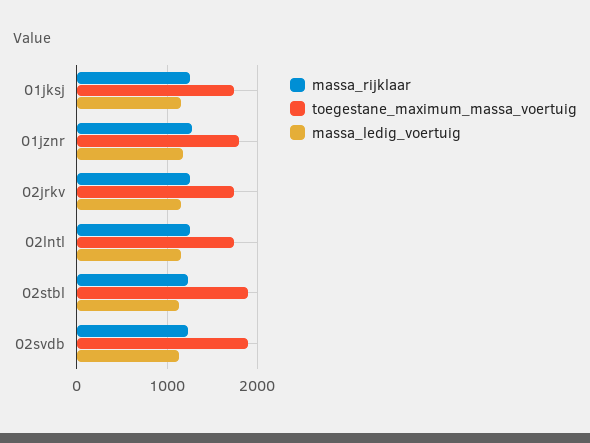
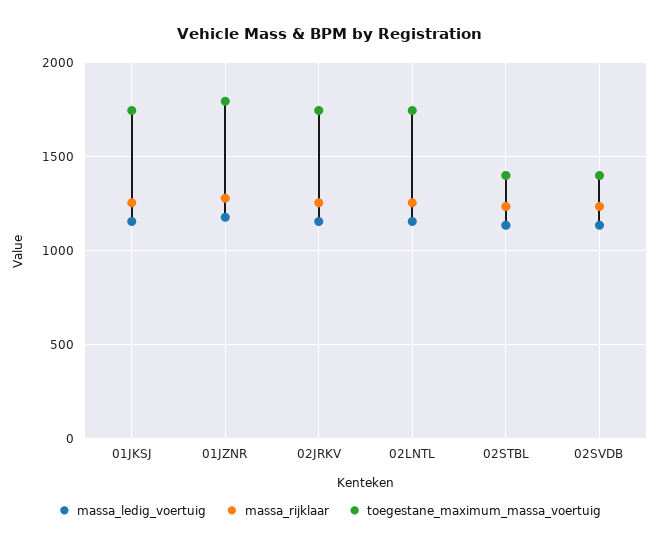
  {
    "massa_rijklaar": {
      "01jksj": 1250,
      "01jznr": 1300,
      "02jrkv": 1250,
      "02lntl": 1250,
      "02stbl": 1250,
      "02svdb": 1250
    },
    "toegestane_maximum_massa_voertuig": {
      "01jksj": 1750,
      "01jznr": 1800,
      "02jrkv": 1750,
      "02lntl": 1750,
-     "02stbl": 1900,
+     "02stbl": 1400,
-     "02svdb": 1900
+     "02svdb": 1400
    },
    "massa_ledig_voertuig": {
      "01jksj": 1150,
      "01jznr": 1200,
      "02jrkv": 1150,
      "02lntl": 1150,
      "02stbl": 1150,
      "02svdb": 1150
    }
  }

